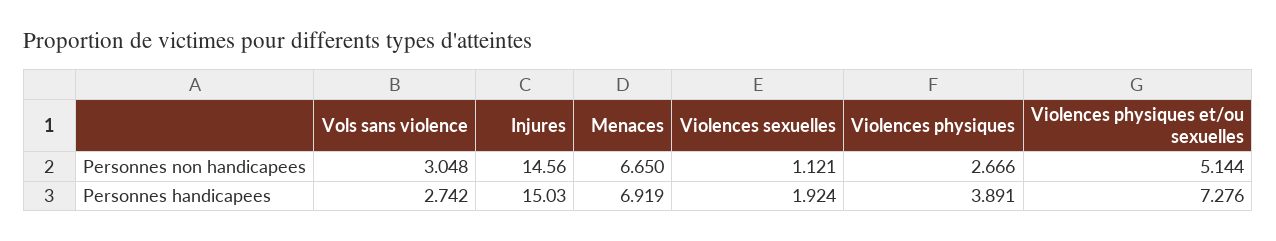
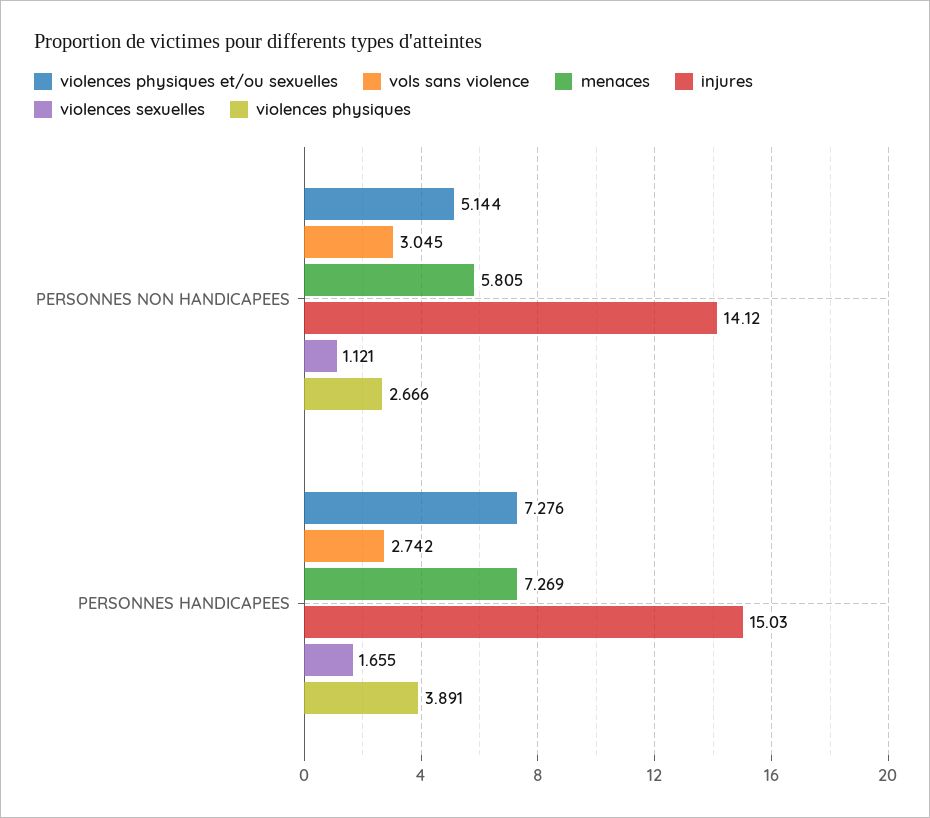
  {
    "Vols sans violence": {
-     "Personnes non handicapees": 3.048,
+     "Personnes non handicapees": 3.045,
      "Personnes handicapees": 2.742
    },
    "Injures": {
-     "Personnes non handicapees": 14.56,
+     "Personnes non handicapees": 14.12,
      "Personnes handicapees": 15.03
    },
    "Menaces": {
-     "Personnes non handicapees": 6.65,
+     "Personnes non handicapees": 5.805,
-     "Personnes handicapees": 6.919
+     "Personnes handicapees": 7.269
    },
    "Violences sexuelles": {
      "Personnes non handicapees": 1.121,
-     "Personnes handicapees": 1.924
+     "Personnes handicapees": 1.655
    },
    "Violences physiques": {
      "Personnes non handicapees": 2.666,
      "Personnes handicapees": 3.891
    },
    "Violences physiques et/ou sexuelles": {
      "Personnes non handicapees": 5.144,
      "Personnes handicapees": 7.276
    }
  }

